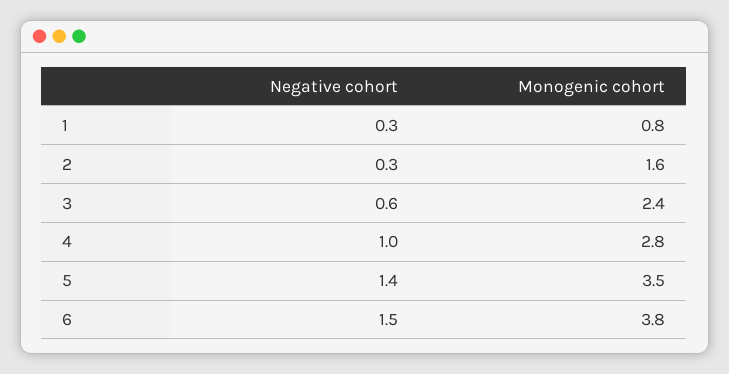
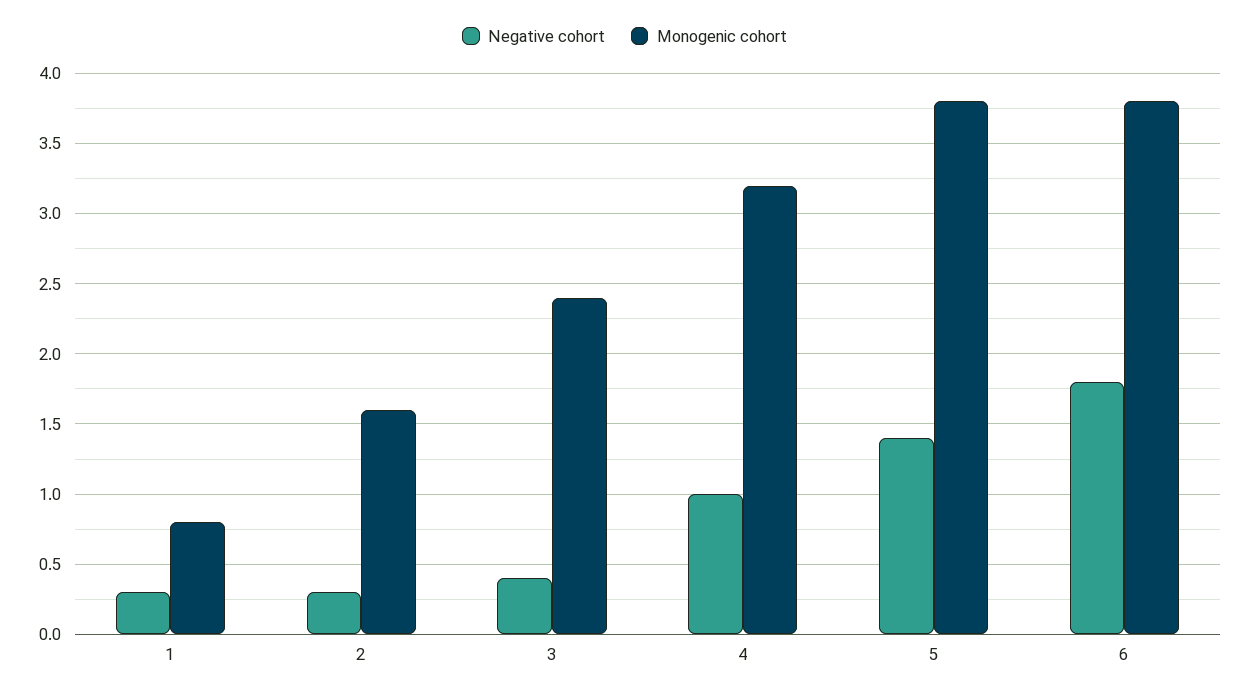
  {
    "Negative cohort": {
      "1": 0.3,
      "2": 0.3,
-     "3": 0.6,
+     "3": 0.4,
      "4": 1,
      "5": 1.4,
-     "6": 1.5
+     "6": 1.8
    },
    "Monogenic cohort": {
      "1": 0.8,
      "2": 1.6,
      "3": 2.4,
-     "4": 2.8,
+     "4": 3.2,
-     "5": 3.5,
+     "5": 3.8,
      "6": 3.8
    }
  }

